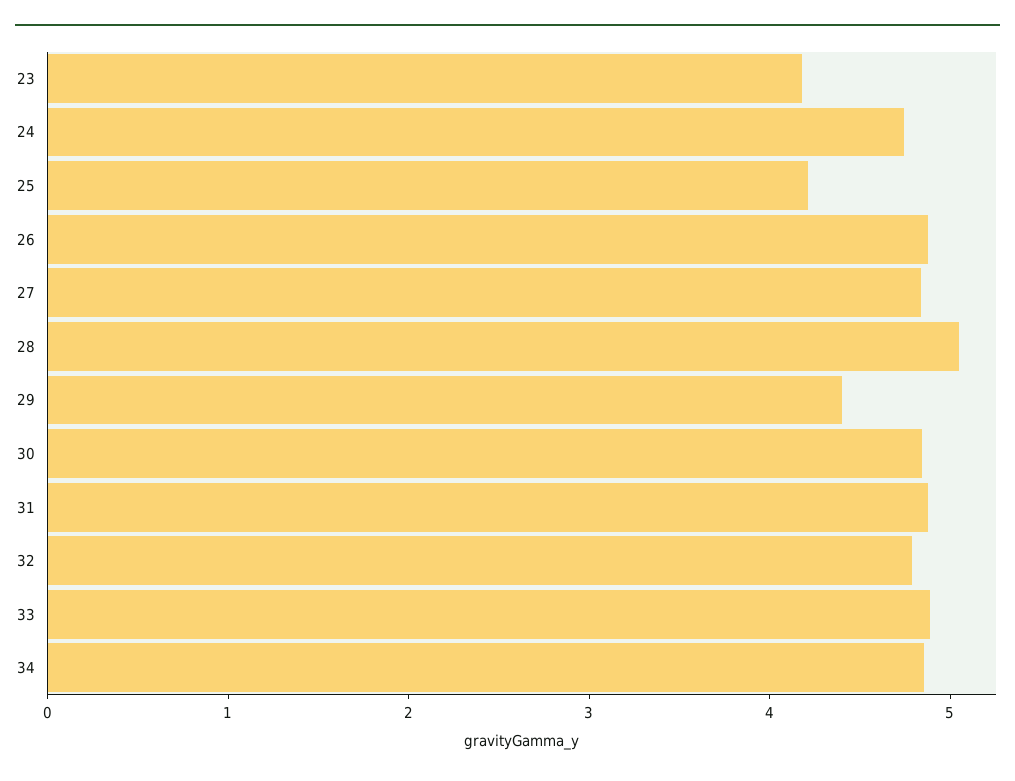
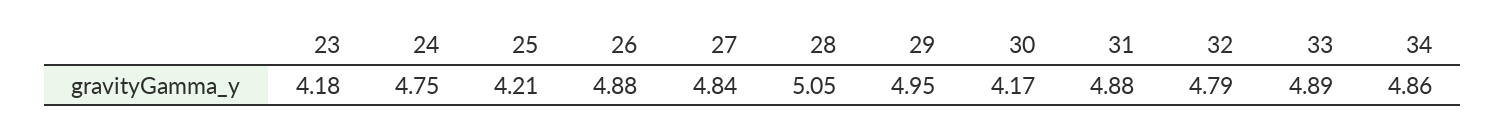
  {
    "23": 4.18,
    "24": 4.75,
    "25": 4.21,
    "26": 4.88,
    "27": 4.84,
    "28": 5.05,
-   "29": 4.4,
+   "29": 4.95,
-   "30": 4.8,
+   "30": 4.17,
    "31": 4.88,
    "32": 4.79,
    "33": 4.89,
    "34": 4.86
  }

